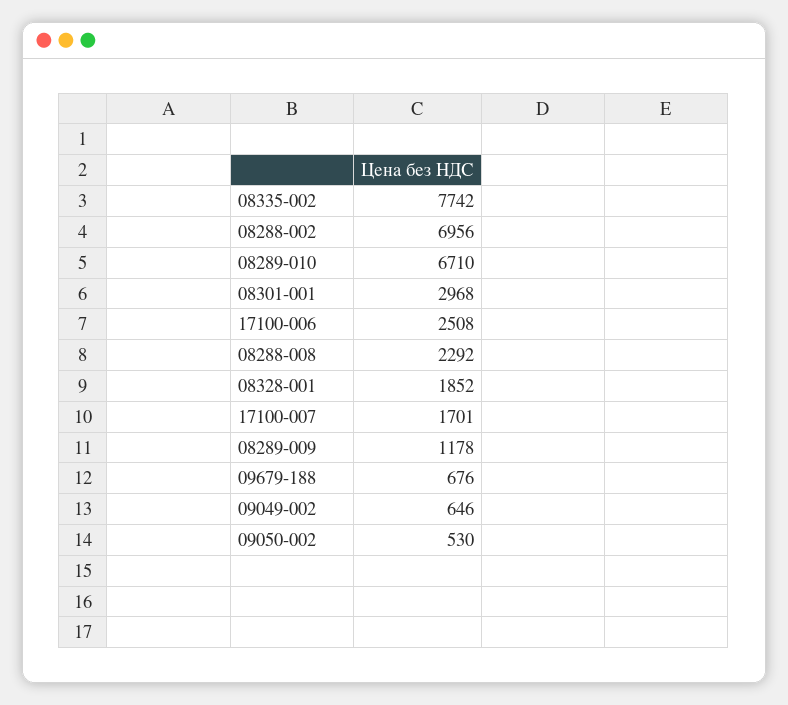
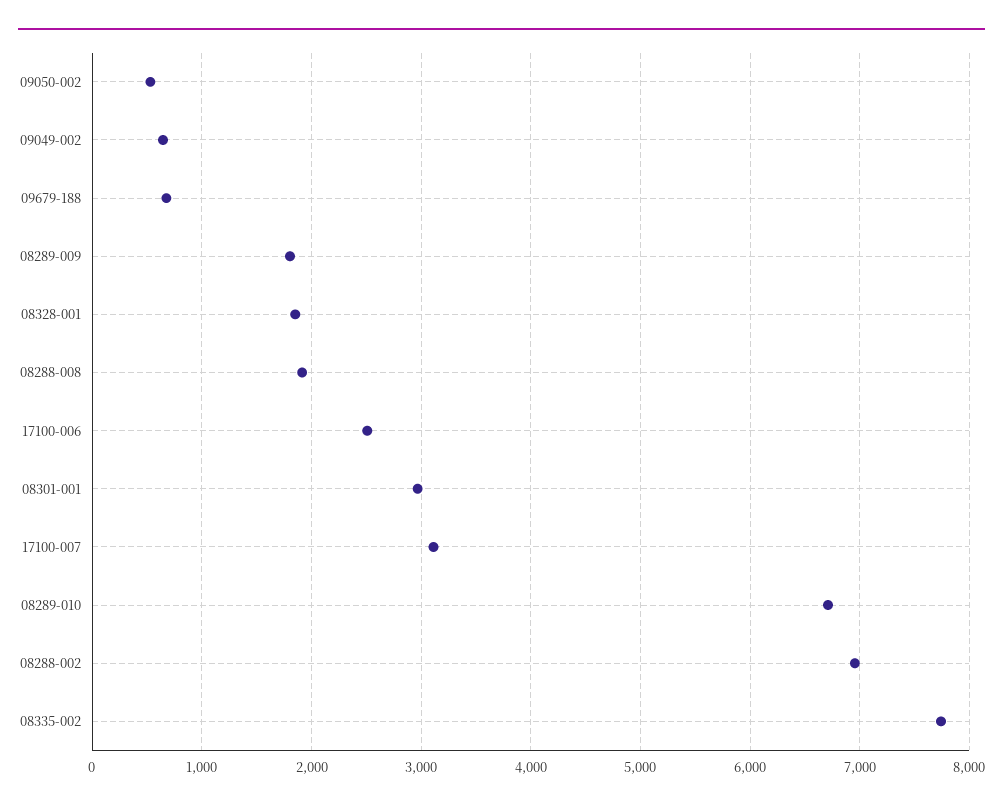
  {
    "08335-002": 7742,
    "08288-002": 6956,
    "08289-010": 6710,
    "08301-001": 2968,
    "17100-006": 2508,
-   "08288-008": 2292,
+   "08288-008": 1900,
    "08328-001": 1852,
-   "17100-007": 1701,
+   "17100-007": 3100,
-   "08289-009": 1178,
+   "08289-009": 1800,
    "09679-188": 676,
    "09049-002": 646,
    "09050-002": 530
  }

